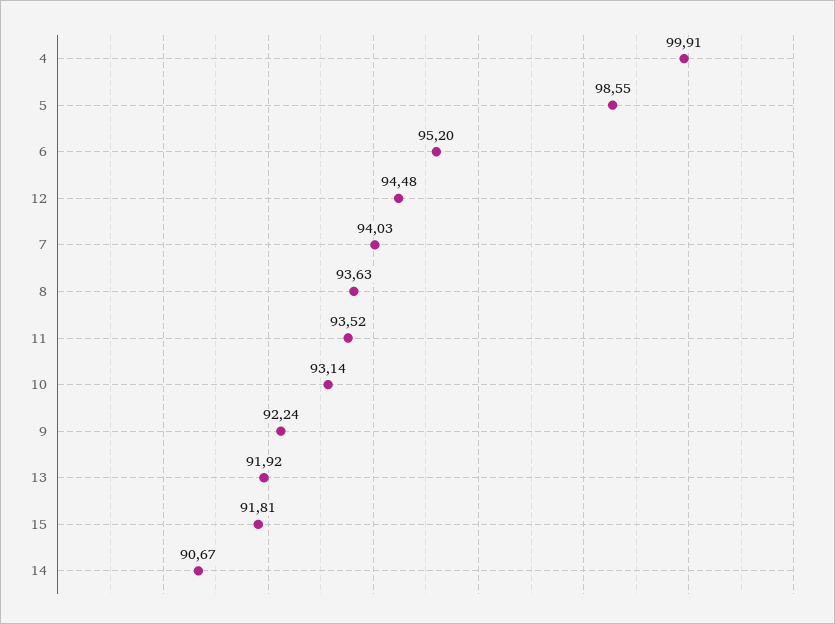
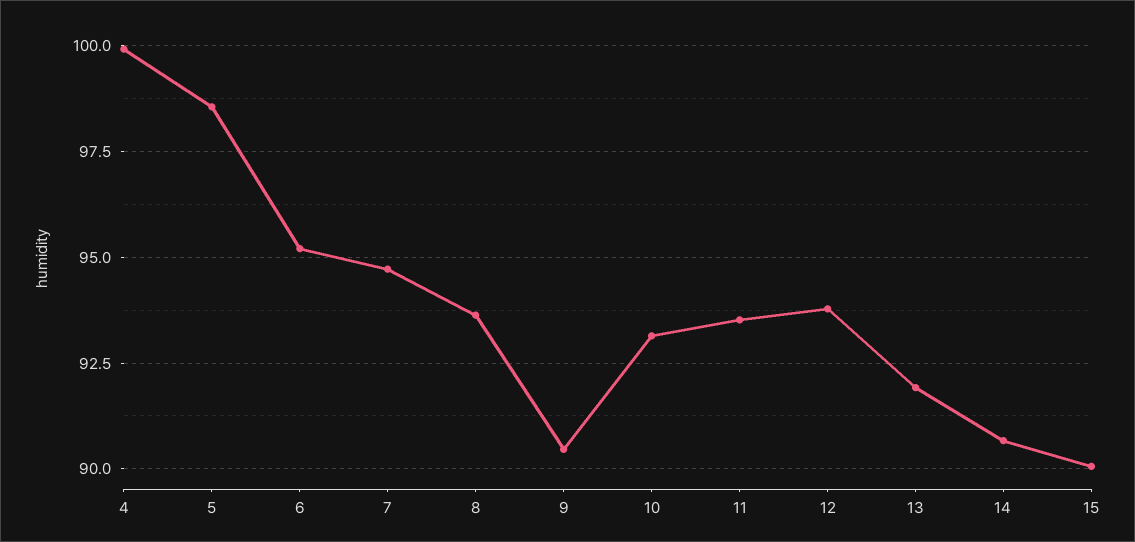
  {
    "4": 99.91,
    "5": 98.55,
    "6": 95.2,
-   "12": 94.48,
+   "12": 93.75,
-   "7": 94.03,
+   "7": 94.75,
    "8": 93.63,
    "11": 93.52,
    "10": 93.14,
-   "9": 92.24,
+   "9": 90.5,
    "13": 91.92,
-   "15": 91.81,
+   "15": 90,
    "14": 90.67
  }

